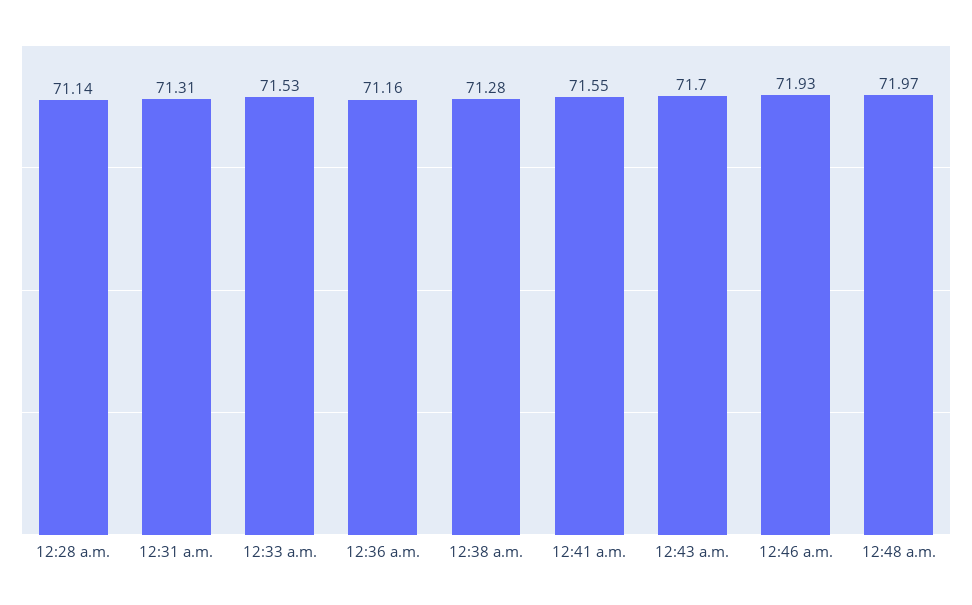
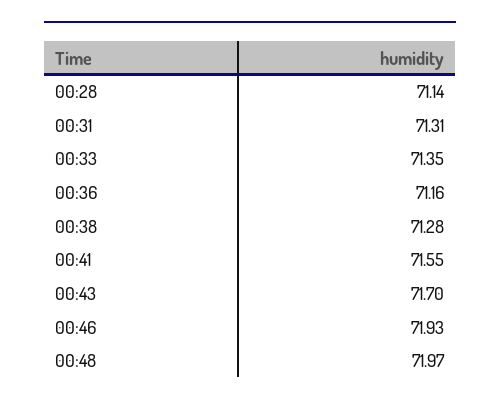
  {
    "12:28 a.m.": 71.14,
    "12:31 a.m.": 71.31,
-   "12:33 a.m.": 71.53,
+   "12:33 a.m.": 71.35,
    "12:36 a.m.": 71.16,
    "12:38 a.m.": 71.28,
    "12:41 a.m.": 71.55,
    "12:43 a.m.": 71.7,
    "12:46 a.m.": 71.93,
    "12:48 a.m.": 71.97
  }

